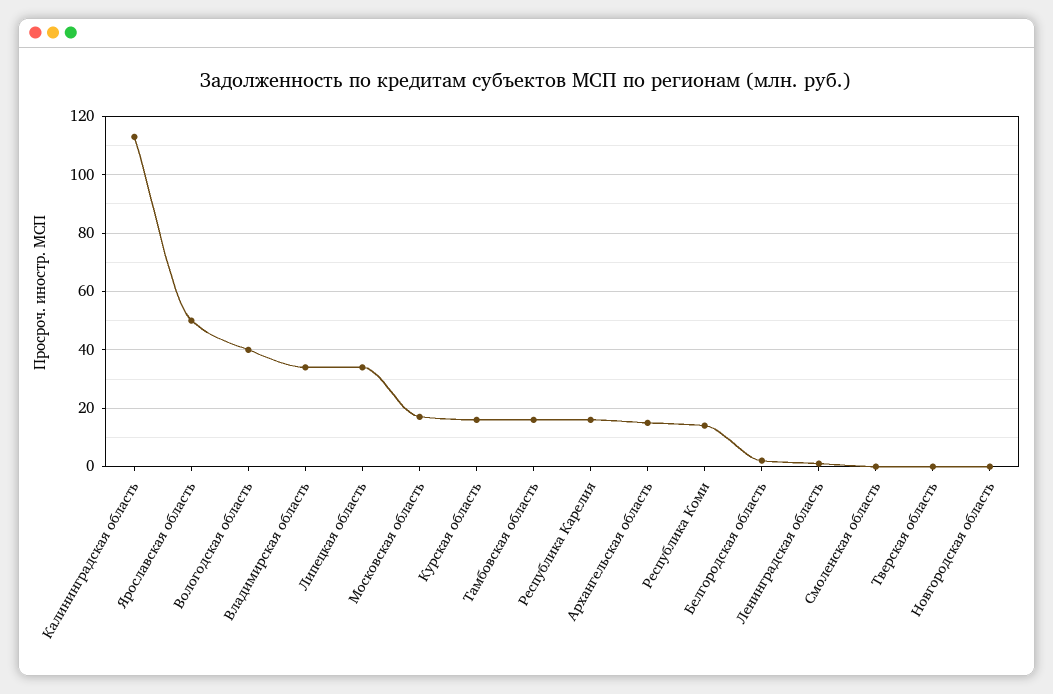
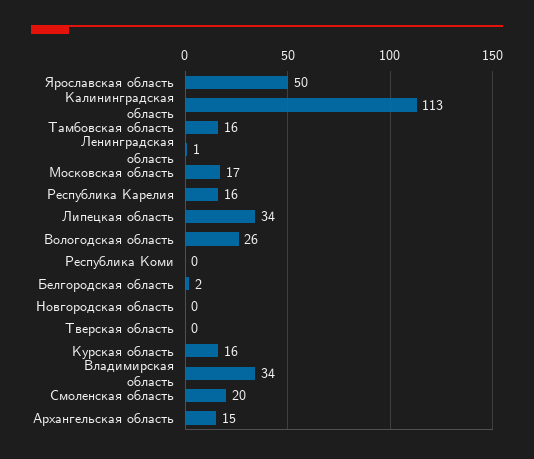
  {
    "Калининградская область": 113,
    "Ярославская область": 50,
-   "Вологодская область": 40,
+   "Вологодская область": 26,
    "Владимирская область": 34,
    "Липецкая область": 34,
    "Московская область": 17,
    "Курская область": 16,
    "Тамбовская область": 16,
    "Республика Карелия": 16,
    "Архангельская область": 15,
-   "Республика Коми": 15,
+   "Республика Коми": 0,
    "Белгородская область": 2,
    "Ленинградская область": 1,
-   "Смоленская область": 0,
+   "Смоленская область": 20,
    "Тверская область": 0,
    "Новгородская область": 0
  }

